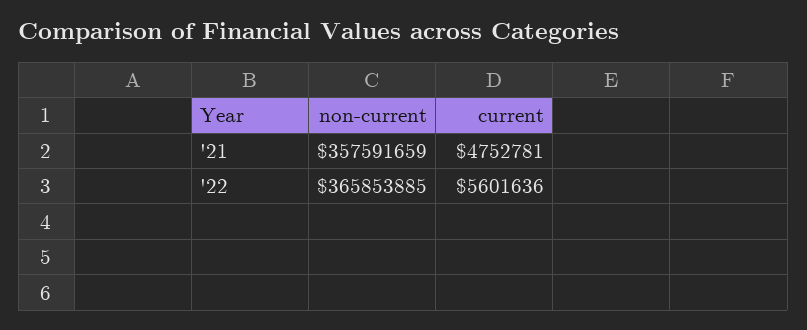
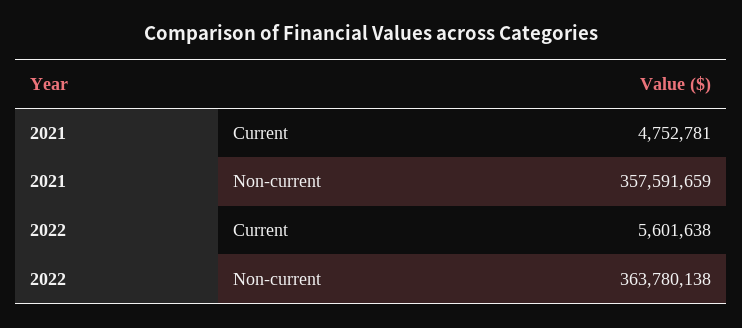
  {
    "non-current": {
      "'21": 357591659,
-     "'22": 365853885
+     "'22": 363780138
    },
    "current": {
      "'21": 4752781,
-     "'22": 5601636
+     "'22": 5601638
    }
  }

